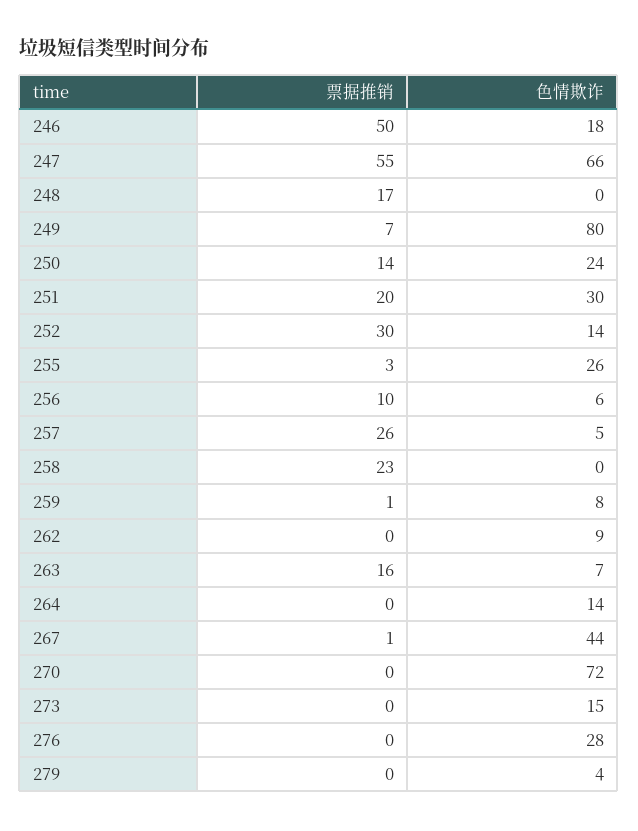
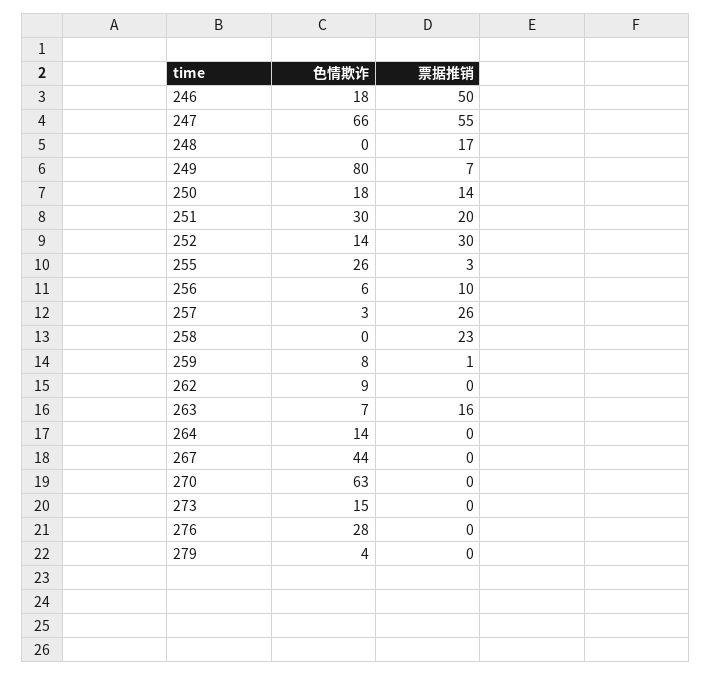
  {
    "票据推销": {
      "246": 50,
      "247": 55,
      "248": 17,
      "249": 7,
      "250": 14,
      "251": 20,
      "252": 30,
      "255": 3,
      "256": 10,
      "257": 26,
      "258": 23,
      "259": 1,
      "262": 0,
      "263": 16,
      "264": 0,
-     "267": 1,
+     "267": 0,
      "270": 0,
      "273": 0,
      "276": 0,
      "279": 0
    },
    "色情欺诈": {
      "246": 18,
      "247": 66,
      "248": 0,
      "249": 80,
-     "250": 24,
+     "250": 18,
      "251": 30,
      "252": 14,
      "255": 26,
      "256": 6,
-     "257": 5,
+     "257": 3,
      "258": 0,
      "259": 8,
      "262": 9,
      "263": 7,
      "264": 14,
      "267": 44,
-     "270": 72,
+     "270": 63,
      "273": 15,
      "276": 28,
      "279": 4
    }
  }

